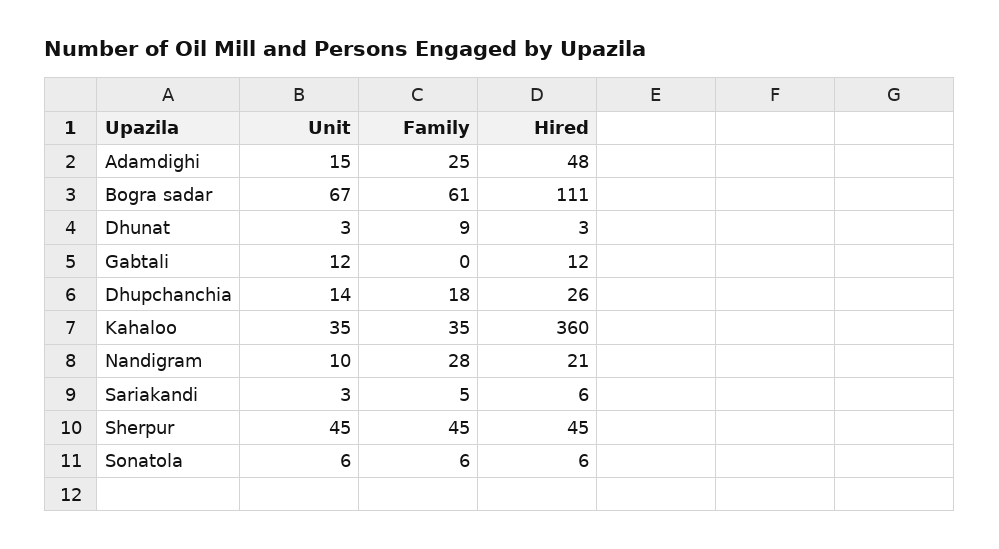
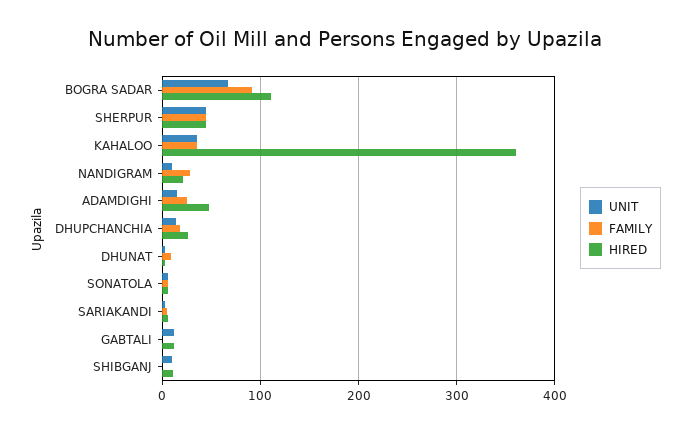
  {
    "Unit": {
      "Adamdighi": 15,
      "Bogra sadar": 67,
      "Dhunat": 3,
      "Gabtali": 12,
      "Dhupchanchia": 14,
      "Kahaloo": 35,
      "Nandigram": 10,
      "Sariakandi": 3,
      "Sherpur": 45,
-     "Sonatola": 6
+     "Sonatola": 6,
+     "SHIBGANJ": 10
    },
    "Family": {
      "Adamdighi": 25,
-     "Bogra sadar": 61,
+     "Bogra sadar": 90,
      "Dhunat": 9,
      "Gabtali": 0,
      "Dhupchanchia": 18,
      "Kahaloo": 35,
      "Nandigram": 28,
      "Sariakandi": 5,
      "Sherpur": 45,
-     "Sonatola": 6
+     "Sonatola": 6,
+     "SHIBGANJ": 0
    },
    "Hired": {
      "Adamdighi": 48,
      "Bogra sadar": 111,
      "Dhunat": 3,
      "Gabtali": 12,
      "Dhupchanchia": 26,
      "Kahaloo": 360,
      "Nandigram": 21,
      "Sariakandi": 6,
      "Sherpur": 45,
-     "Sonatola": 6
+     "Sonatola": 6,
+     "SHIBGANJ": 10
    }
  }

